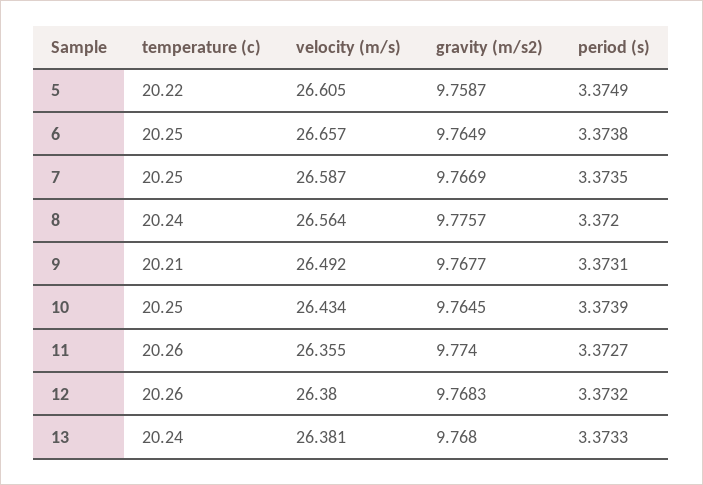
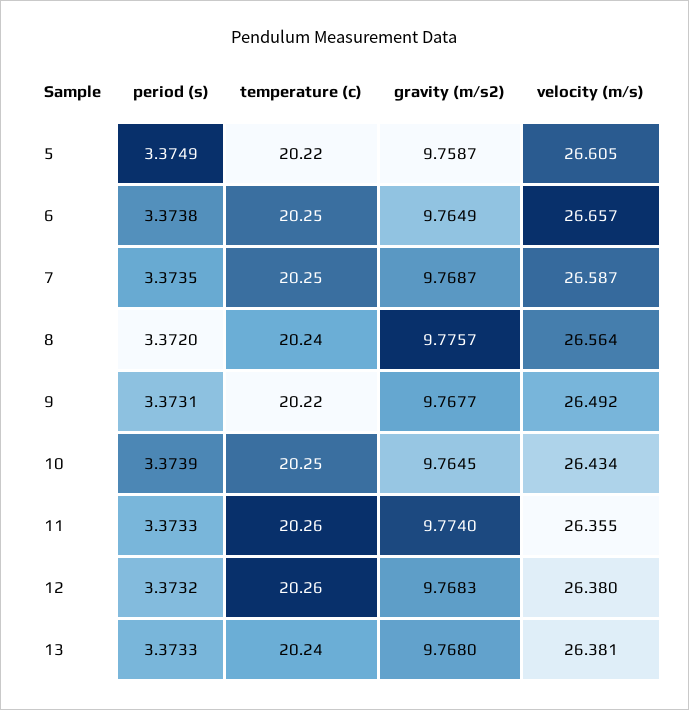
  {
    "temperature (c)": {
      "5": 20.22,
      "6": 20.25,
      "7": 20.25,
      "8": 20.24,
-     "9": 20.21,
+     "9": 20.22,
      "10": 20.25,
      "11": 20.26,
      "12": 20.26,
      "13": 20.24
    },
    "velocity (m/s)": {
      "5": 26.605,
      "6": 26.657,
      "7": 26.587,
      "8": 26.564,
      "9": 26.492,
      "10": 26.434,
      "11": 26.355,
      "12": 26.38,
      "13": 26.381
    },
    "gravity (m/s2)": {
      "5": 9.7587,
      "6": 9.7649,
-     "7": 9.7669,
+     "7": 9.7687,
      "8": 9.7757,
      "9": 9.7677,
      "10": 9.7645,
      "11": 9.774,
      "12": 9.7683,
      "13": 9.768
    },
    "period (s)": {
      "5": 3.3749,
      "6": 3.3738,
      "7": 3.3735,
      "8": 3.372,
      "9": 3.3731,
      "10": 3.3739,
-     "11": 3.3727,
+     "11": 3.3733,
      "12": 3.3732,
      "13": 3.3733
    }
  }

